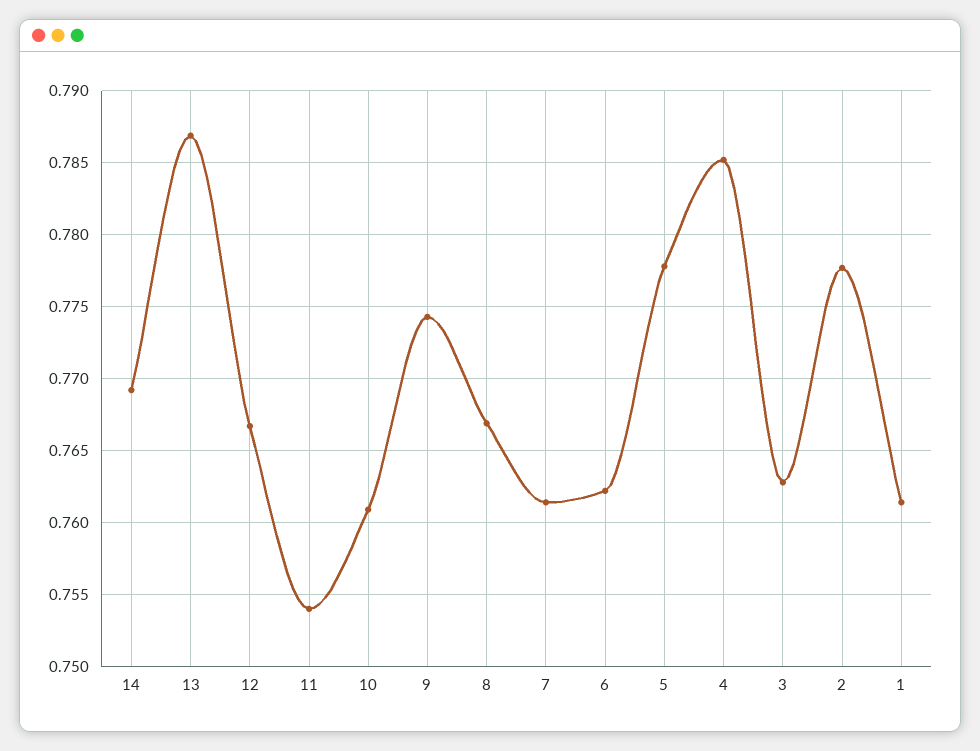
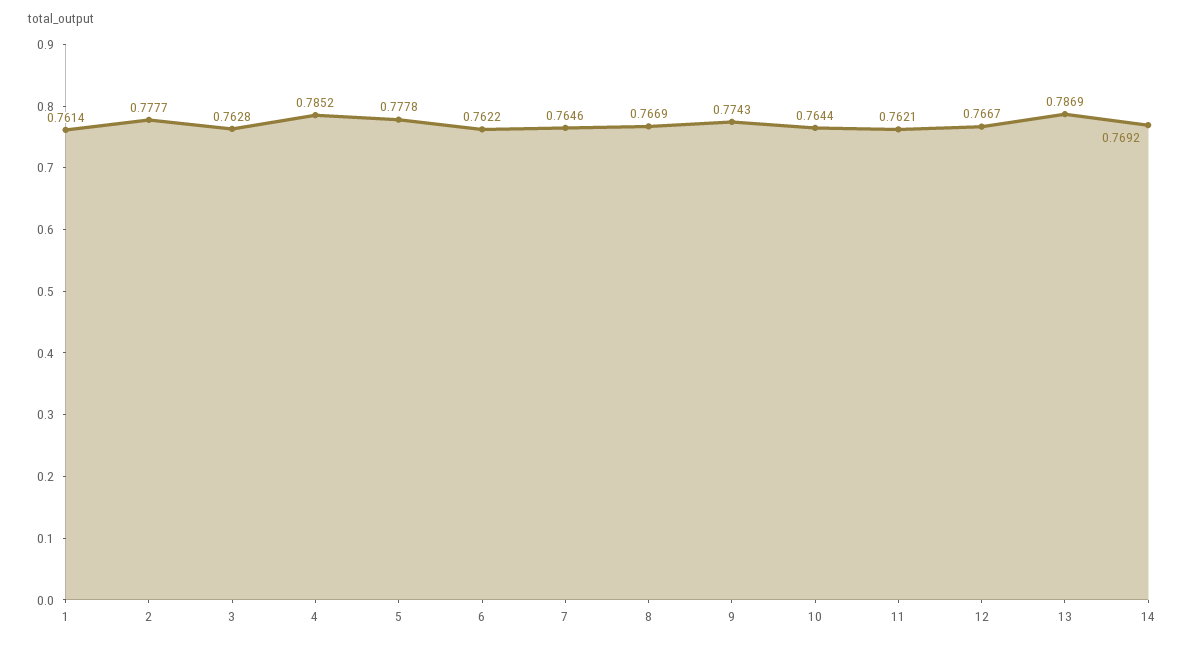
  {
    "14": 0.7692,
    "13": 0.7869,
    "12": 0.7667,
-   "11": 0.754,
+   "11": 0.7621,
-   "10": 0.761,
+   "10": 0.7644,
    "9": 0.7743,
    "8": 0.7669,
-   "7": 0.7615,
+   "7": 0.7646,
    "6": 0.7622,
    "5": 0.7778,
    "4": 0.7852,
    "3": 0.7628,
    "2": 0.7777,
    "1": 0.7614
  }

